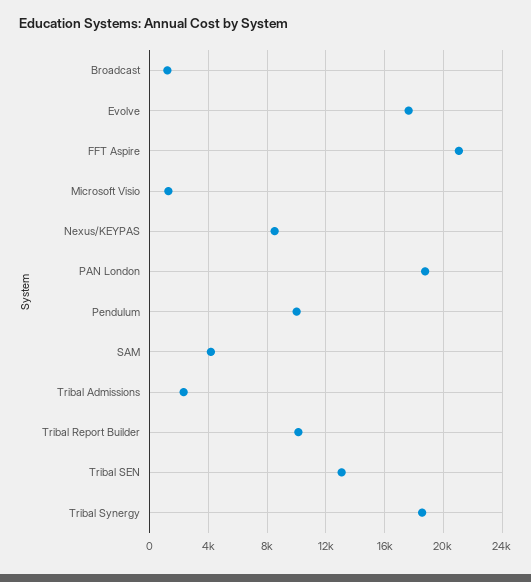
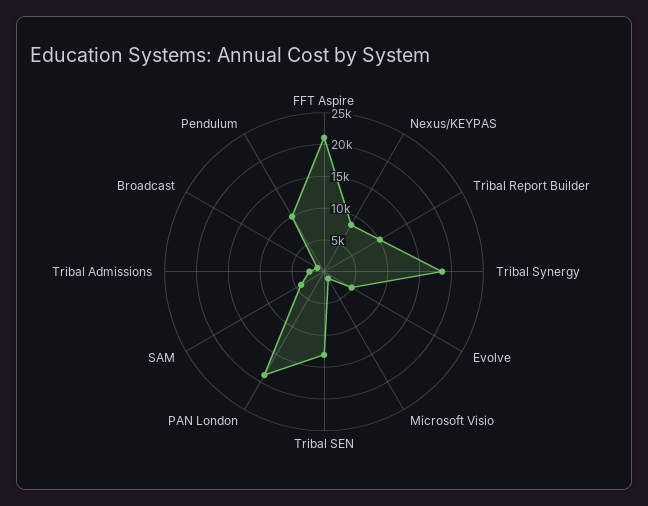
  {
    "Broadcast": 1000,
-   "Evolve": 17500,
+   "Evolve": 5000,
    "FFT Aspire": 21000,
    "Microsoft Visio": 1500,
    "Nexus/KEYPAS": 8500,
    "PAN London": 19000,
    "Pendulum": 10000,
    "SAM": 4000,
    "Tribal Admissions": 2500,
    "Tribal Report Builder": 10000,
    "Tribal SEN": 13000,
    "Tribal Synergy": 18500
  }

